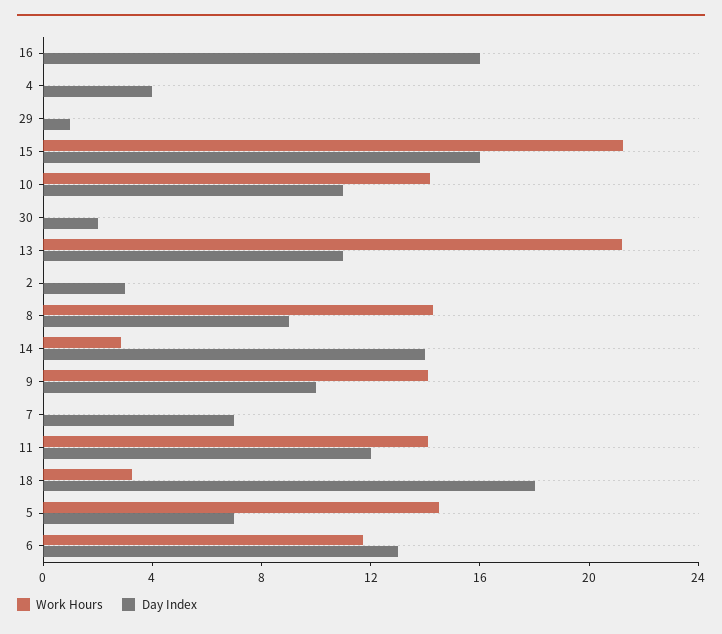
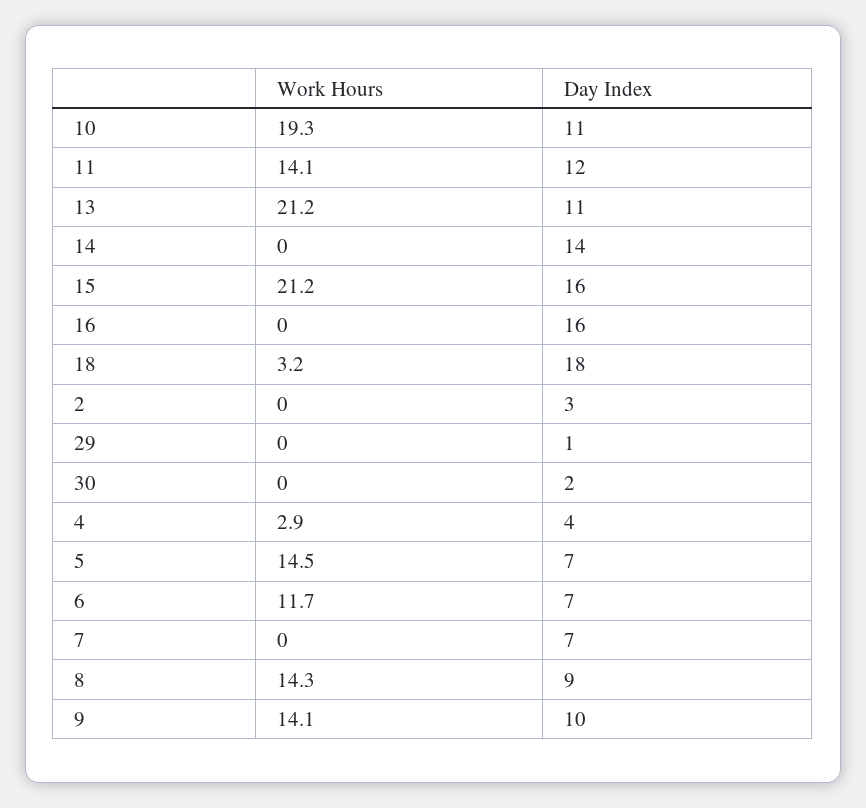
  {
    "Work Hours": {
      "16": 0,
-     "4": 0,
+     "4": 2.9,
      "29": 0,
      "15": 21.2,
-     "10": 14,
+     "10": 19.3,
      "30": 0,
      "13": 21.2,
      "2": 0,
      "8": 14.3,
-     "14": 3,
+     "14": 0,
      "9": 14.1,
      "7": 0,
      "11": 14.1,
      "18": 3.2,
      "5": 14.5,
      "6": 11.7
    },
    "Day Index": {
      "16": 16,
      "4": 4,
      "29": 1,
      "15": 16,
      "10": 11,
      "30": 2,
      "13": 11,
      "2": 3,
      "8": 9,
      "14": 14,
      "9": 10,
      "7": 7,
      "11": 12,
      "18": 18,
      "5": 7,
-     "6": 13
+     "6": 7
    }
  }

